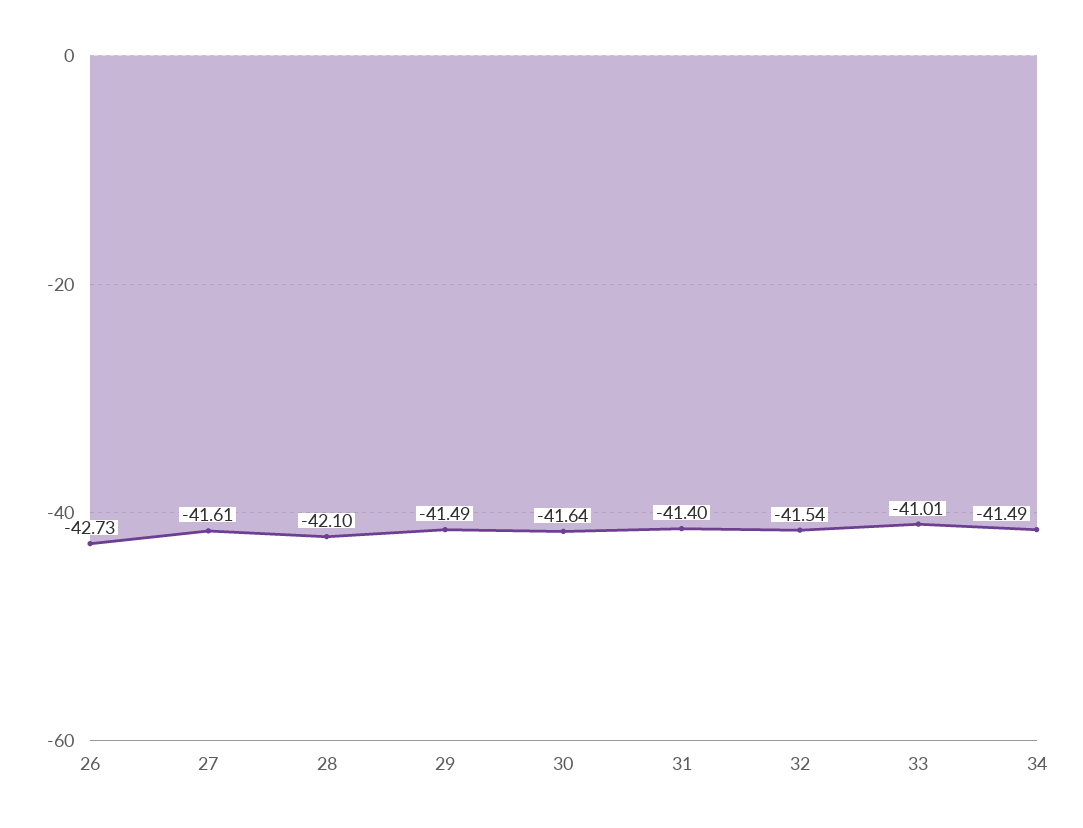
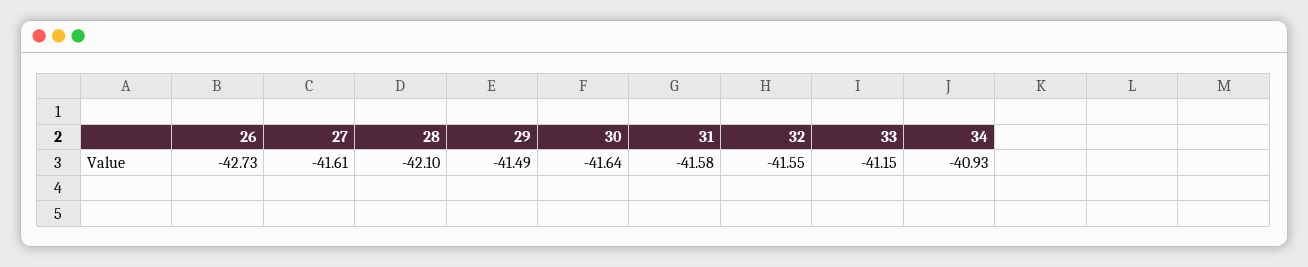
  {
    "26": -42.73,
    "27": -41.61,
    "28": -42.1,
    "29": -41.49,
    "30": -41.64,
-   "31": -41.4,
+   "31": -41.58,
-   "32": -41.54,
+   "32": -41.55,
-   "33": -41.01,
+   "33": -41.15,
-   "34": -41.49
+   "34": -40.93
  }

